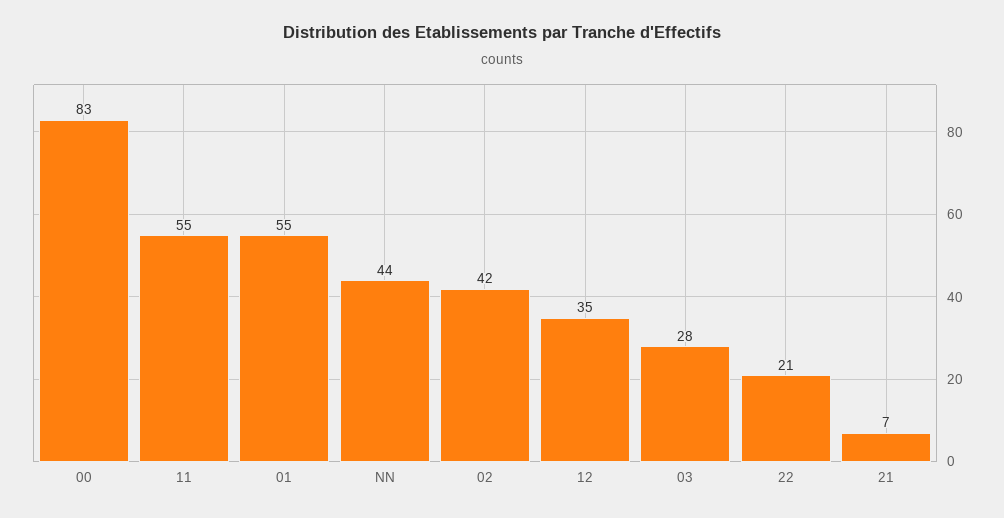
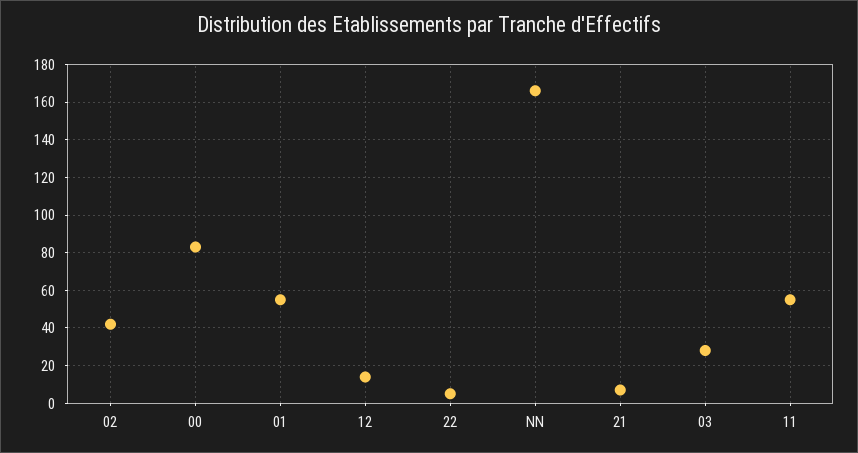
  {
    "00": 83,
    "11": 55,
    "01": 55,
-   "NN": 44,
+   "NN": 165,
    "02": 42,
-   "12": 35,
+   "12": 15,
    "03": 28,
-   "22": 21,
+   "22": 5,
    "21": 7
  }

